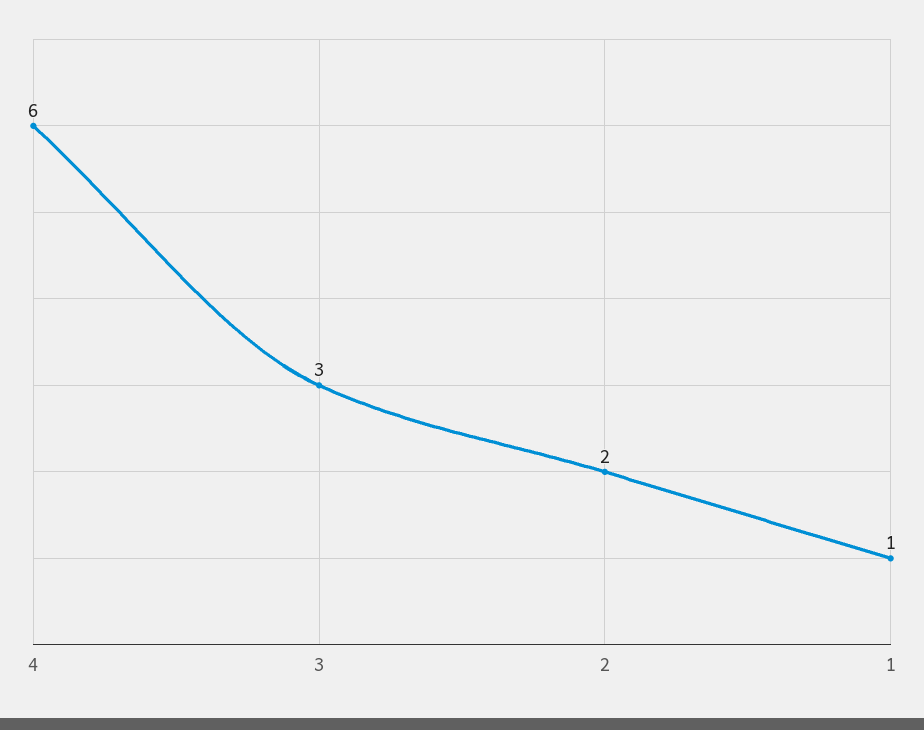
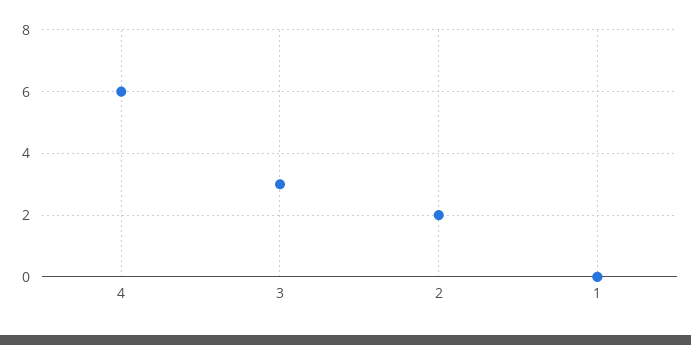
  {
    "4": 6,
    "3": 3,
    "2": 2,
-   "1": 1
+   "1": 0
  }

